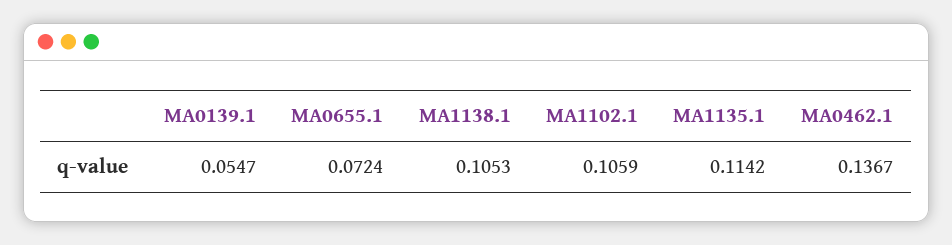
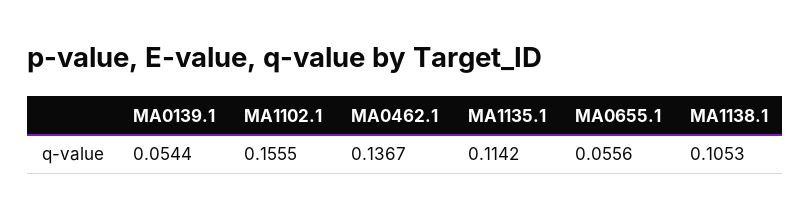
  {
-   "MA0139.1": 0.0547,
+   "MA0139.1": 0.0544,
-   "MA0655.1": 0.0724,
+   "MA0655.1": 0.0556,
    "MA1138.1": 0.1053,
-   "MA1102.1": 0.1059,
+   "MA1102.1": 0.1555,
    "MA1135.1": 0.1142,
    "MA0462.1": 0.1367
  }

